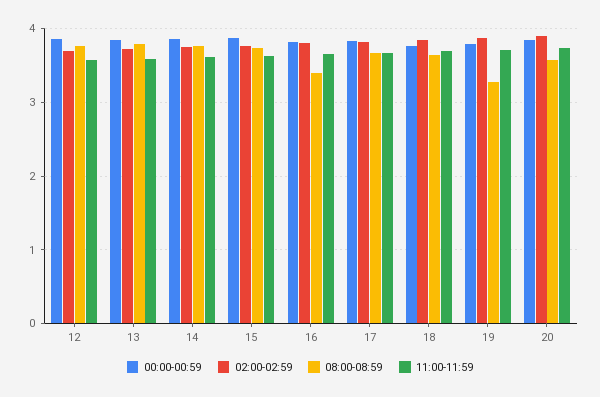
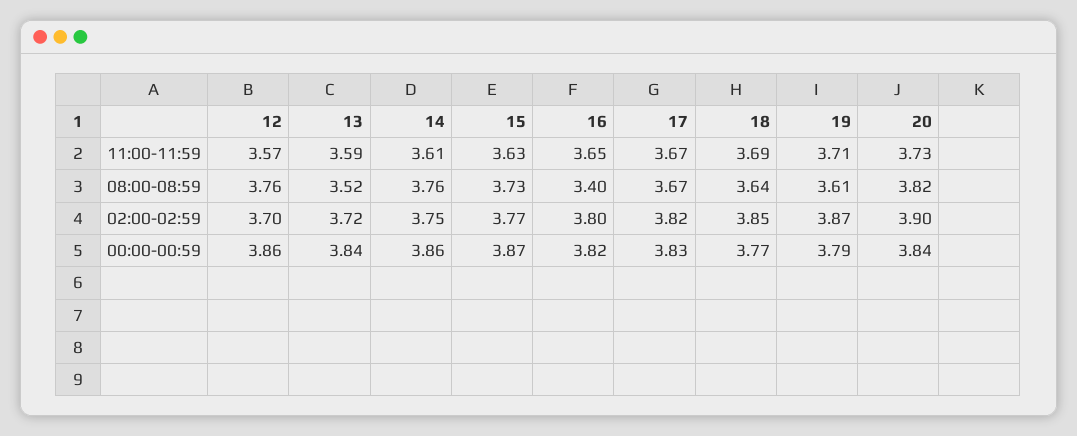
  {
    "00:00-00:59": {
      "12": 3.86,
      "13": 3.84,
      "14": 3.86,
      "15": 3.87,
      "16": 3.82,
      "17": 3.83,
      "18": 3.77,
      "19": 3.79,
      "20": 3.84
    },
    "02:00-02:59": {
      "12": 3.7,
      "13": 3.72,
      "14": 3.75,
      "15": 3.77,
      "16": 3.8,
      "17": 3.82,
      "18": 3.85,
      "19": 3.87,
      "20": 3.9
    },
    "08:00-08:59": {
      "12": 3.76,
-     "13": 3.8,
+     "13": 3.52,
      "14": 3.76,
      "15": 3.73,
      "16": 3.4,
      "17": 3.67,
      "18": 3.64,
-     "19": 3.3,
+     "19": 3.61,
-     "20": 3.6
+     "20": 3.82
    },
    "11:00-11:59": {
      "12": 3.57,
      "13": 3.59,
      "14": 3.61,
      "15": 3.63,
      "16": 3.65,
      "17": 3.67,
      "18": 3.69,
      "19": 3.71,
      "20": 3.73
    }
  }

